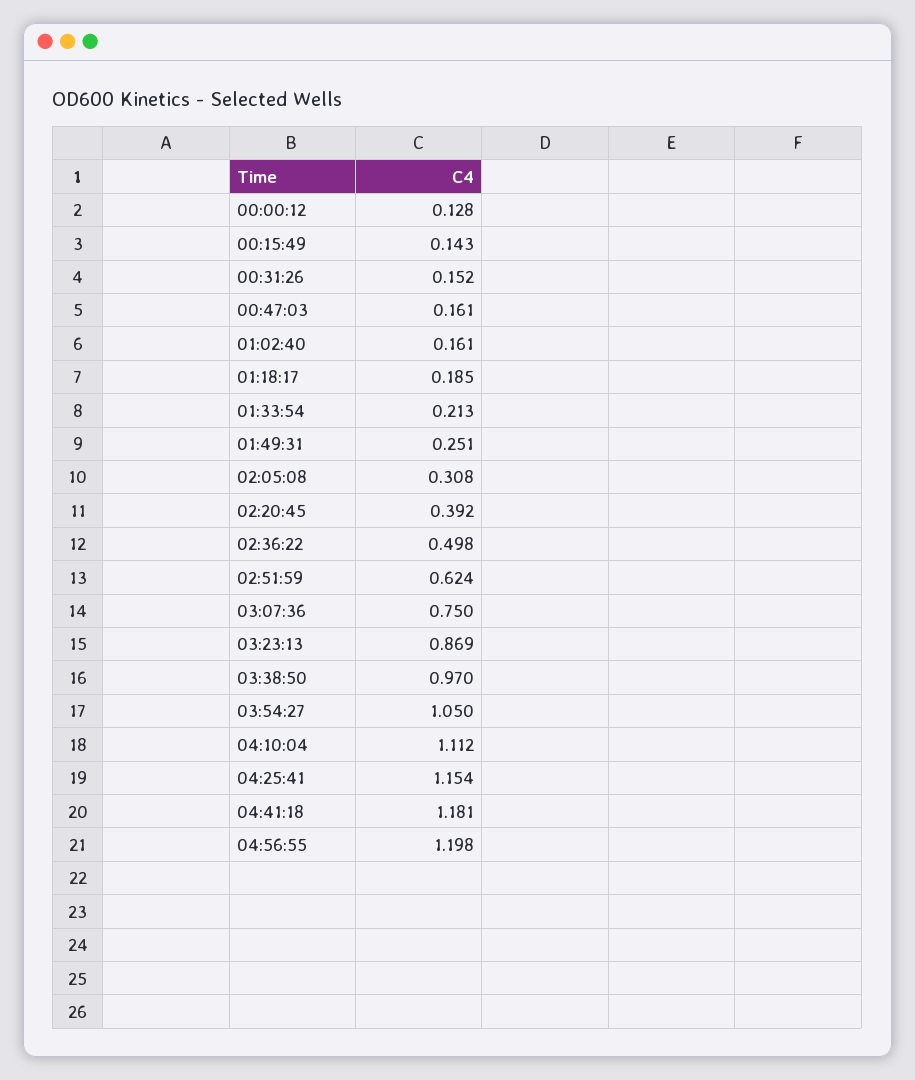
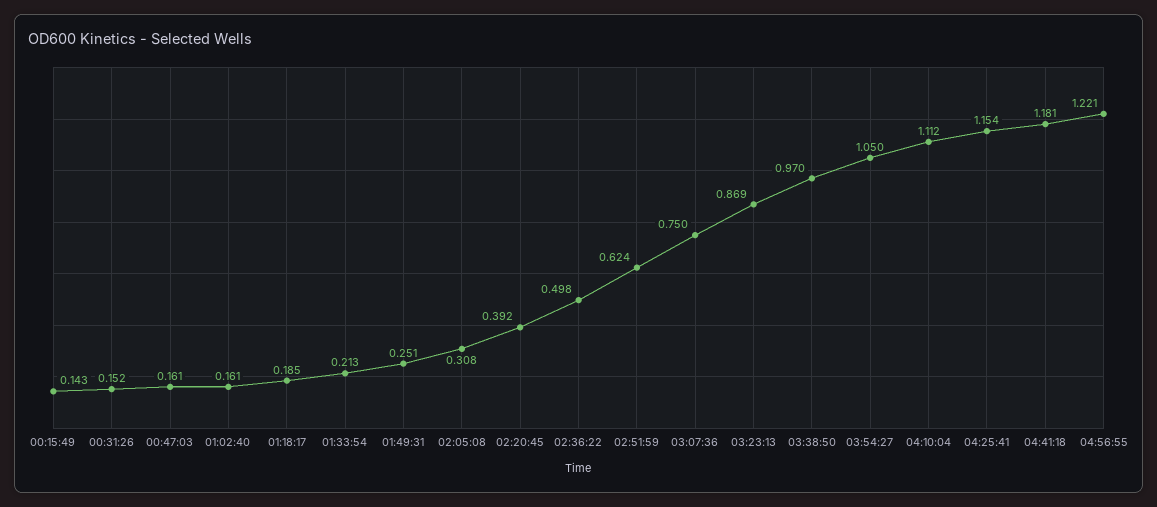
  {
-   "00:00:12": 0.128,
    "00:15:49": 0.143,
    "00:31:26": 0.152,
    "00:47:03": 0.161,
    "01:02:40": 0.161,
    "01:18:17": 0.185,
    "01:33:54": 0.213,
    "01:49:31": 0.251,
    "02:05:08": 0.308,
    "02:20:45": 0.392,
    "02:36:22": 0.498,
    "02:51:59": 0.624,
    "03:07:36": 0.75,
    "03:23:13": 0.869,
    "03:38:50": 0.97,
    "03:54:27": 1.05,
    "04:10:04": 1.112,
    "04:25:41": 1.154,
    "04:41:18": 1.181,
-   "04:56:55": 1.198
+   "04:56:55": 1.221
  }

